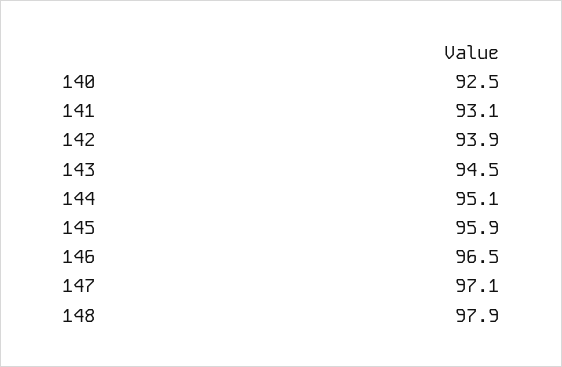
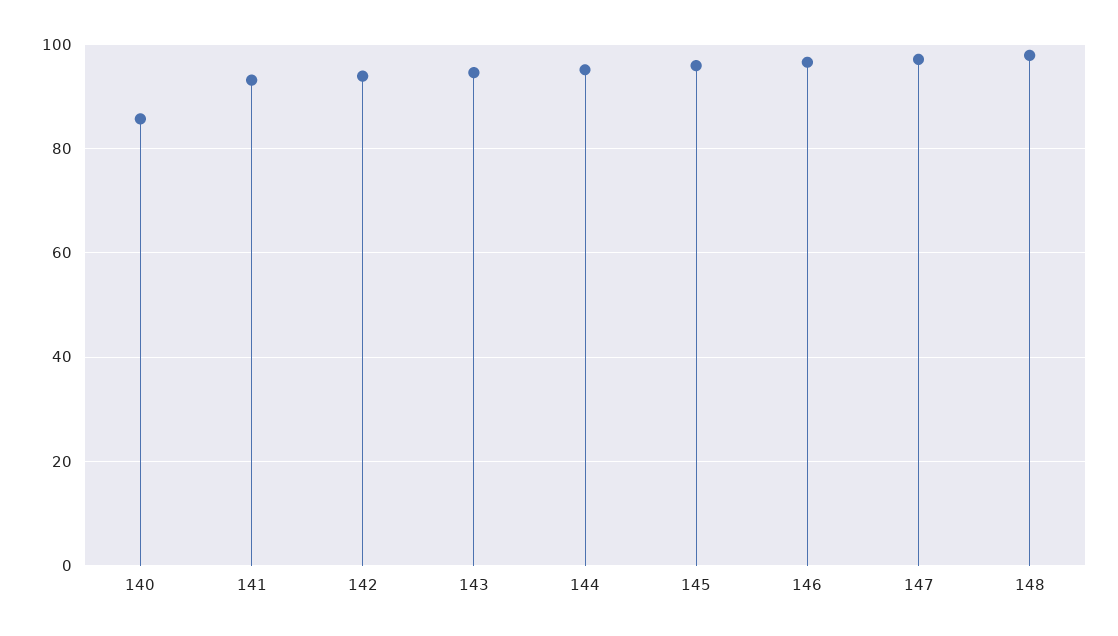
  {
-   "140": 92.5,
+   "140": 86,
    "141": 93.1,
    "142": 93.9,
    "143": 94.5,
    "144": 95.1,
    "145": 95.9,
    "146": 96.5,
    "147": 97.1,
    "148": 97.9
  }

